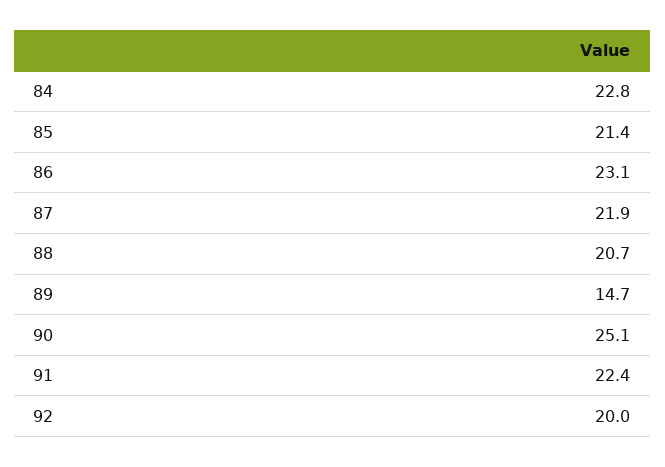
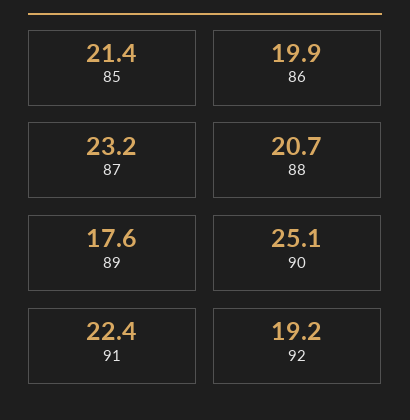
  {
-   "84": 22.8,
    "85": 21.4,
-   "86": 23.1,
+   "86": 19.9,
-   "87": 21.9,
+   "87": 23.2,
    "88": 20.7,
-   "89": 14.7,
+   "89": 17.6,
    "90": 25.1,
    "91": 22.4,
-   "92": 20
+   "92": 19.2
  }

